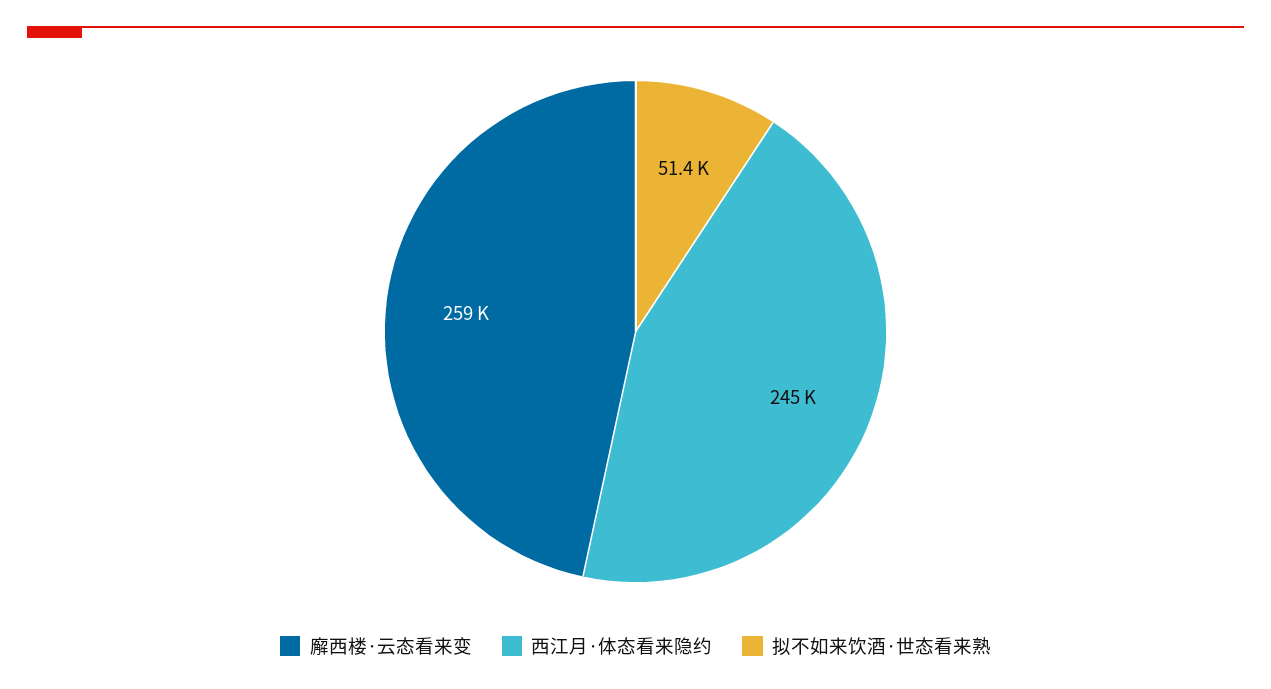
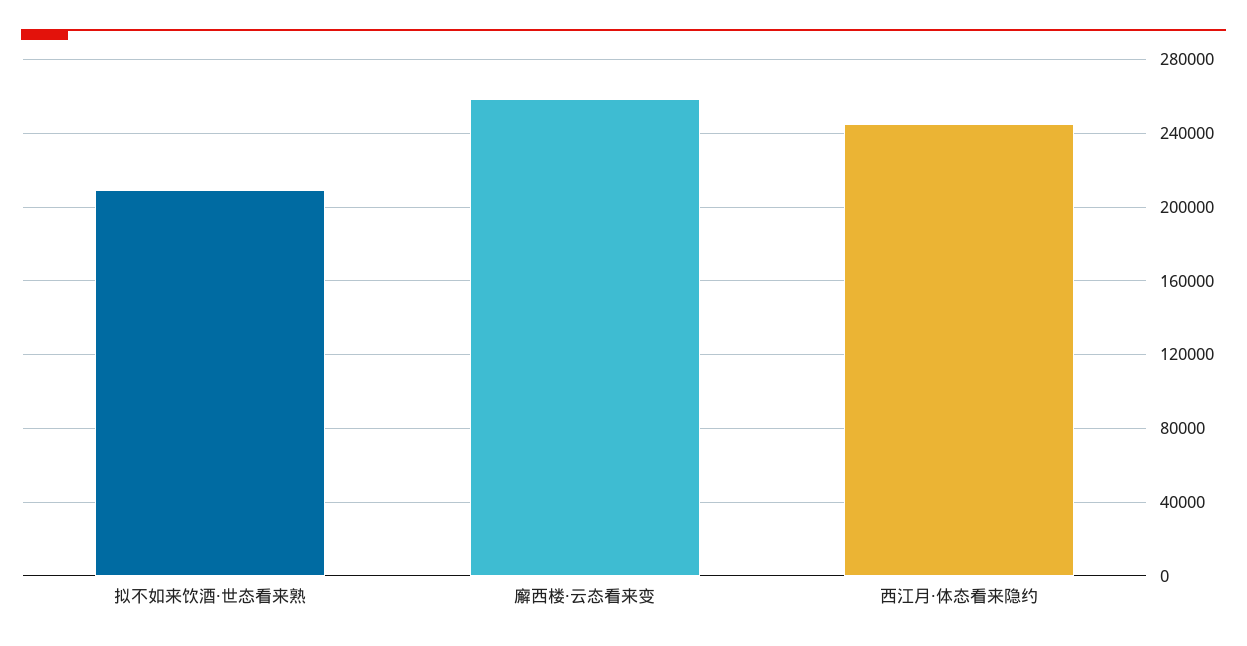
  {
    "廨西楼·云态看来变": 259000,
    "西江月·体态看来隐约": 245000,
-   "拟不如来饮酒·世态看来熟": 51400
+   "拟不如来饮酒·世态看来熟": 210000
  }

